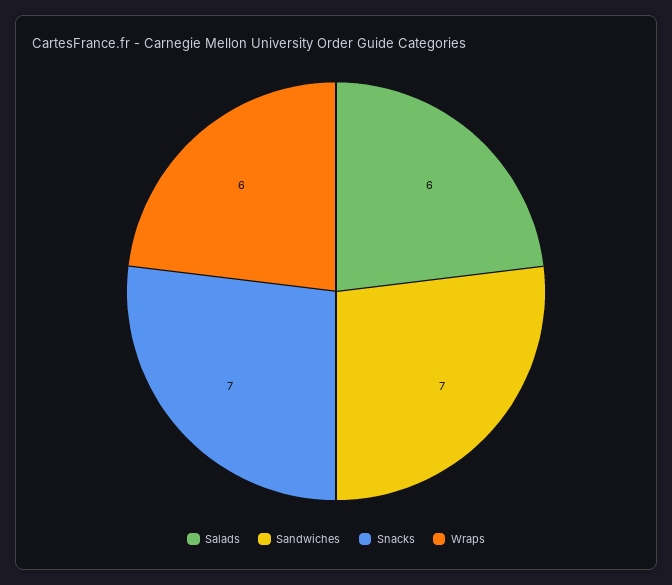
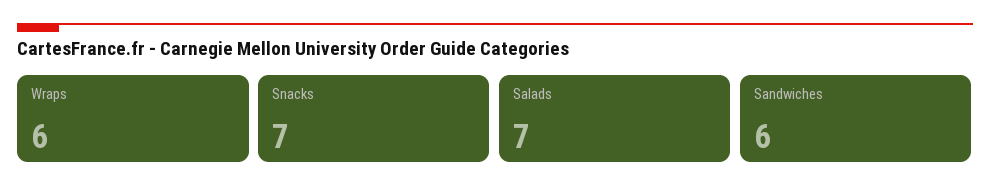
  {
-   "Salads": 6,
+   "Salads": 7,
-   "Sandwiches": 7,
+   "Sandwiches": 6,
    "Snacks": 7,
    "Wraps": 6
  }

